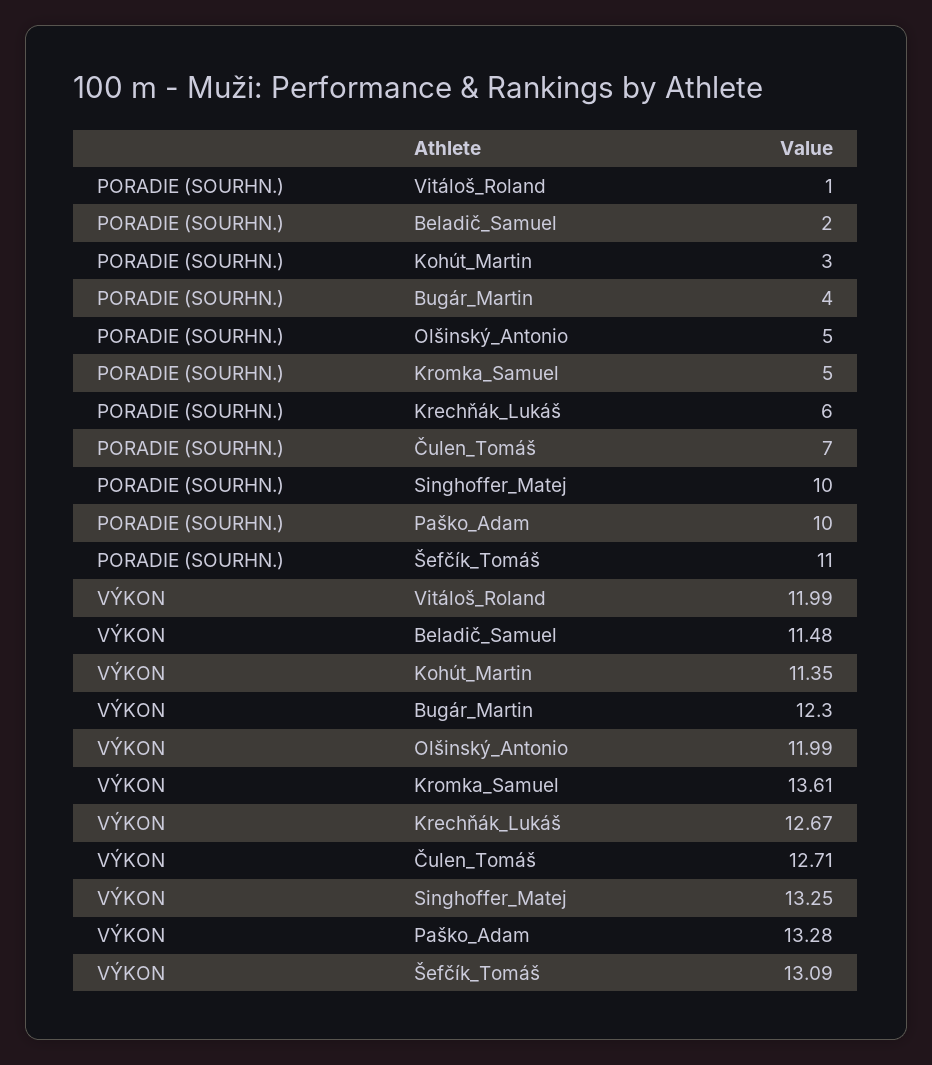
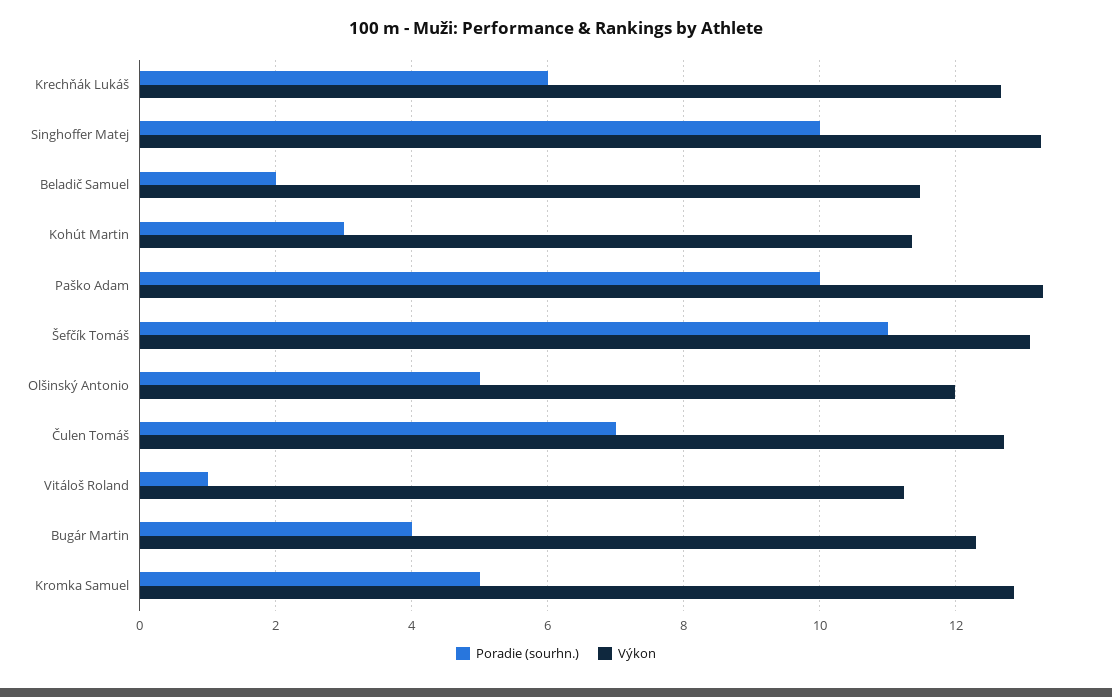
  {
    "PORADIE (SOURHN.)": {
      "Vitáloš_Roland": 1,
      "Beladič_Samuel": 2,
      "Kohút_Martin": 3,
      "Bugár_Martin": 4,
      "Olšinský_Antonio": 5,
      "Kromka_Samuel": 5,
      "Krechňák_Lukáš": 6,
      "Čulen_Tomáš": 7,
      "Singhoffer_Matej": 10,
      "Paško_Adam": 10,
      "Šefčík_Tomáš": 11
    },
    "VÝKON": {
-     "Vitáloš_Roland": 11.99,
+     "Vitáloš_Roland": 11.2,
      "Beladič_Samuel": 11.48,
      "Kohút_Martin": 11.35,
      "Bugár_Martin": 12.3,
      "Olšinský_Antonio": 11.99,
-     "Kromka_Samuel": 13.61,
+     "Kromka_Samuel": 12.8,
      "Krechňák_Lukáš": 12.67,
      "Čulen_Tomáš": 12.71,
      "Singhoffer_Matej": 13.25,
      "Paško_Adam": 13.28,
      "Šefčík_Tomáš": 13.09
    }
  }

